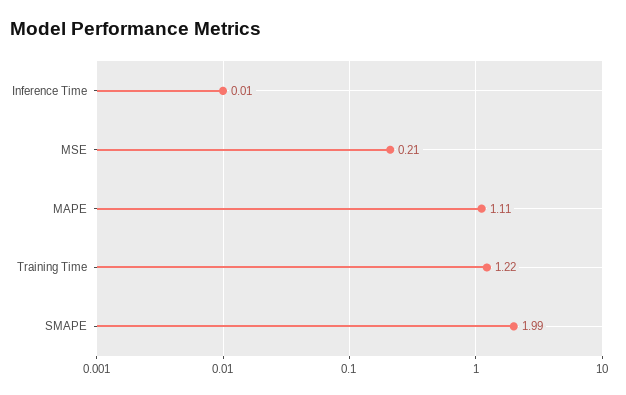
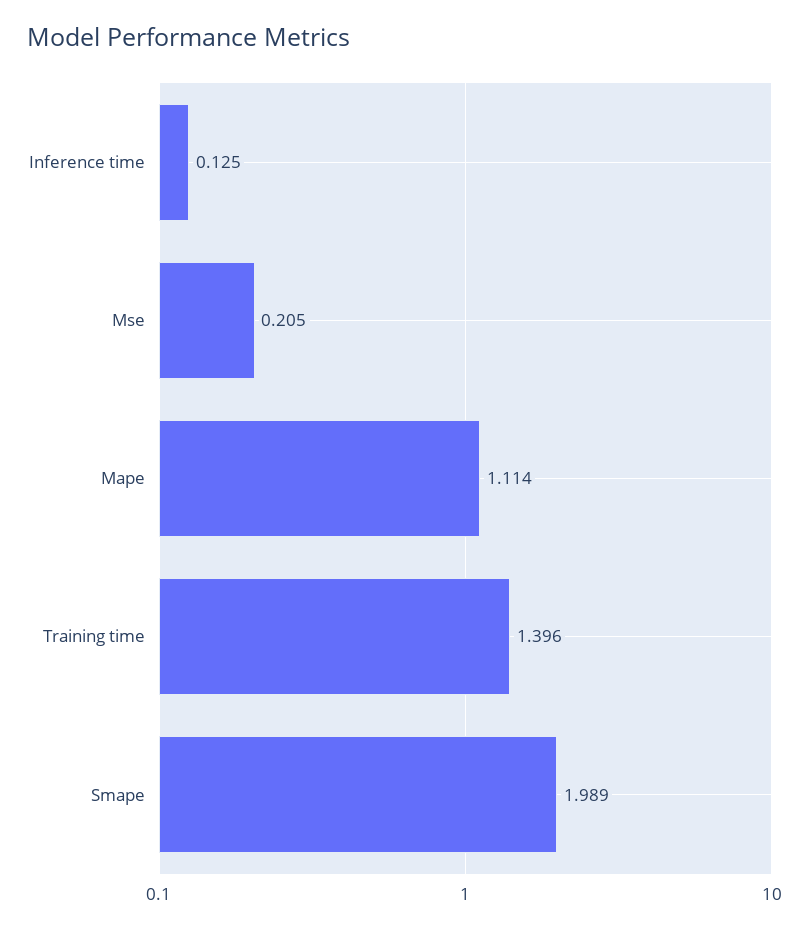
  {
-   "Inference Time": 0.01,
+   "Inference Time": 0.125,
    "MSE": 0.205,
    "MAPE": 1.114,
-   "Training Time": 1.22,
+   "Training Time": 1.396,
    "SMAPE": 1.989
  }

